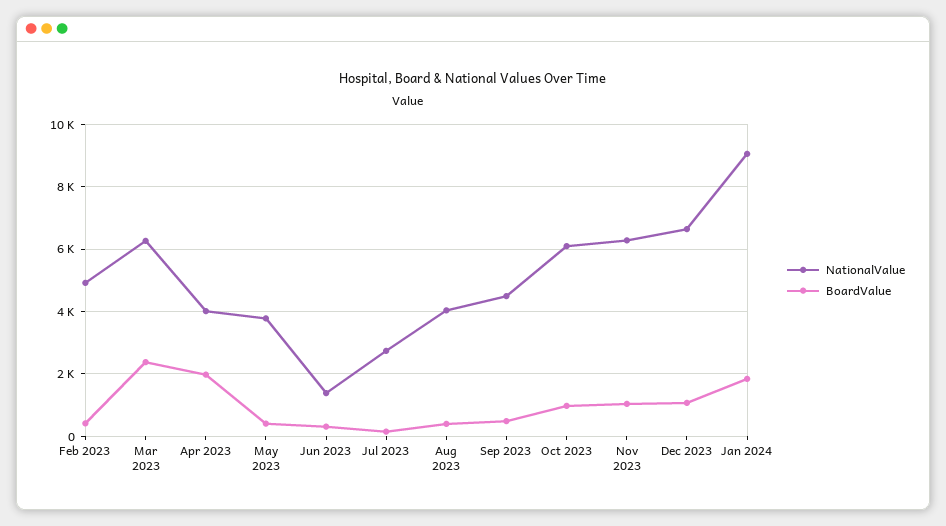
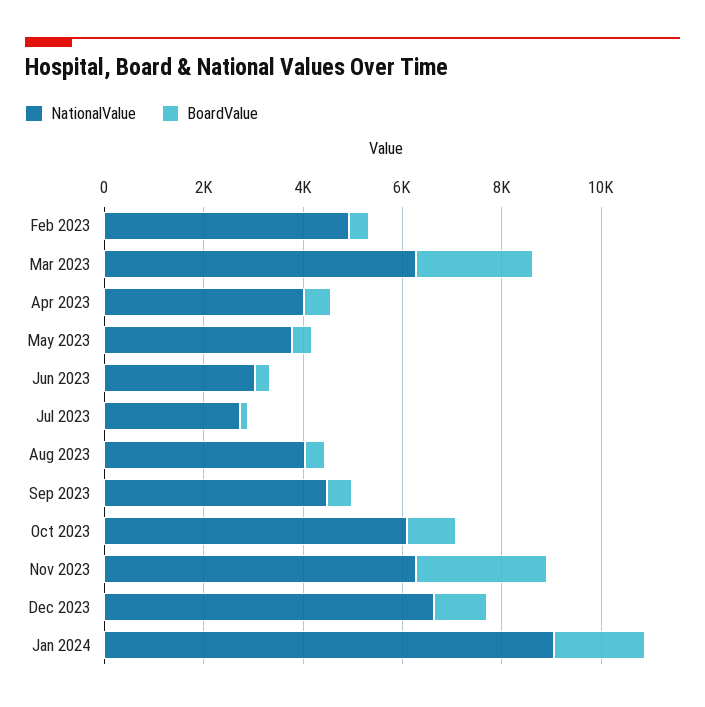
  {
    "NationalValue": {
      "Feb 2023": 5000,
      "Mar 2023": 6200,
      "Apr 2023": 4000,
      "May 2023": 3800,
-     "Jun 2023": 1400,
+     "Jun 2023": 3000,
      "Jul 2023": 2800,
      "Aug 2023": 4000,
      "Sep 2023": 4400,
      "Oct 2023": 6000,
      "Nov 2023": 6200,
      "Dec 2023": 6600,
      "Jan 2024": 9000
    },
    "BoardValue": {
      "Feb 2023": 400,
      "Mar 2023": 2400,
-     "Apr 2023": 2000,
+     "Apr 2023": 500,
      "May 2023": 400,
      "Jun 2023": 400,
      "Jul 2023": 200,
      "Aug 2023": 400,
      "Sep 2023": 400,
      "Oct 2023": 1000,
-     "Nov 2023": 1000,
+     "Nov 2023": 2500,
      "Dec 2023": 1000,
      "Jan 2024": 1800
    }
  }

